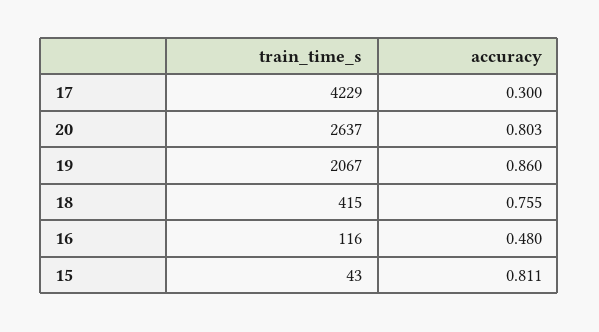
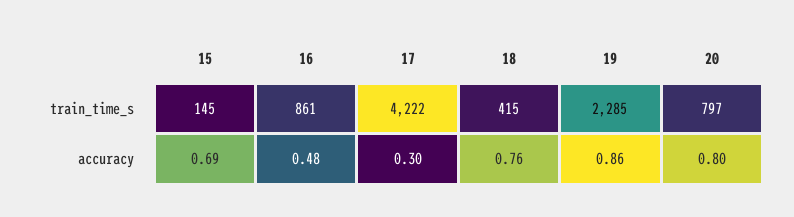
  {
    "train_time_s": {
-     "17": 4229,
+     "17": 4222,
-     "20": 2637,
+     "20": 797,
-     "19": 2067,
+     "19": 2285,
      "18": 415,
-     "16": 116,
+     "16": 861,
-     "15": 43
+     "15": 145
    },
    "accuracy": {
      "17": 0.3,
      "20": 0.803,
      "19": 0.86,
      "18": 0.755,
      "16": 0.48,
-     "15": 0.811
+     "15": 0.69
    }
  }

